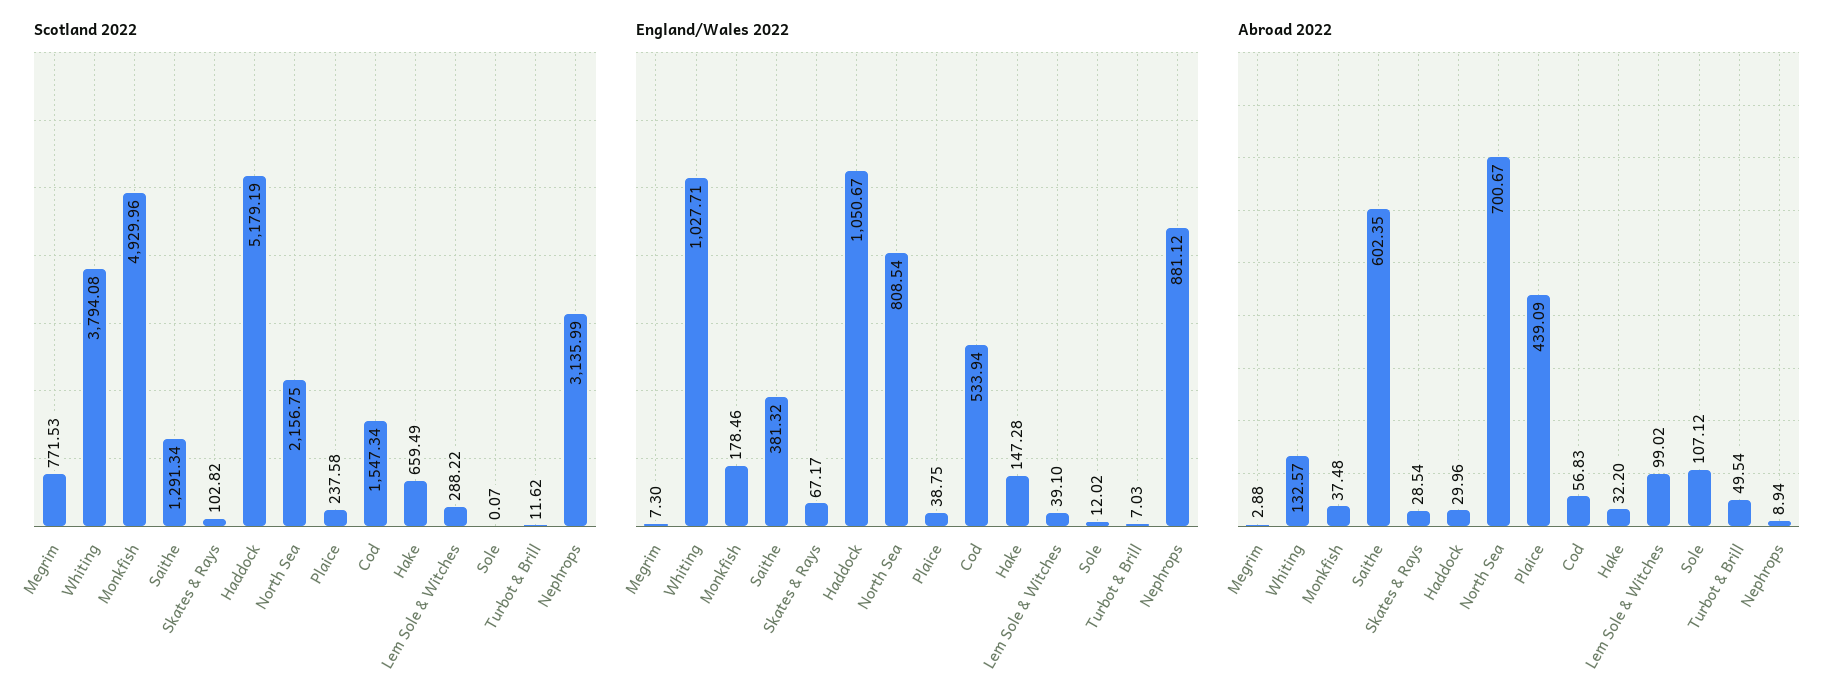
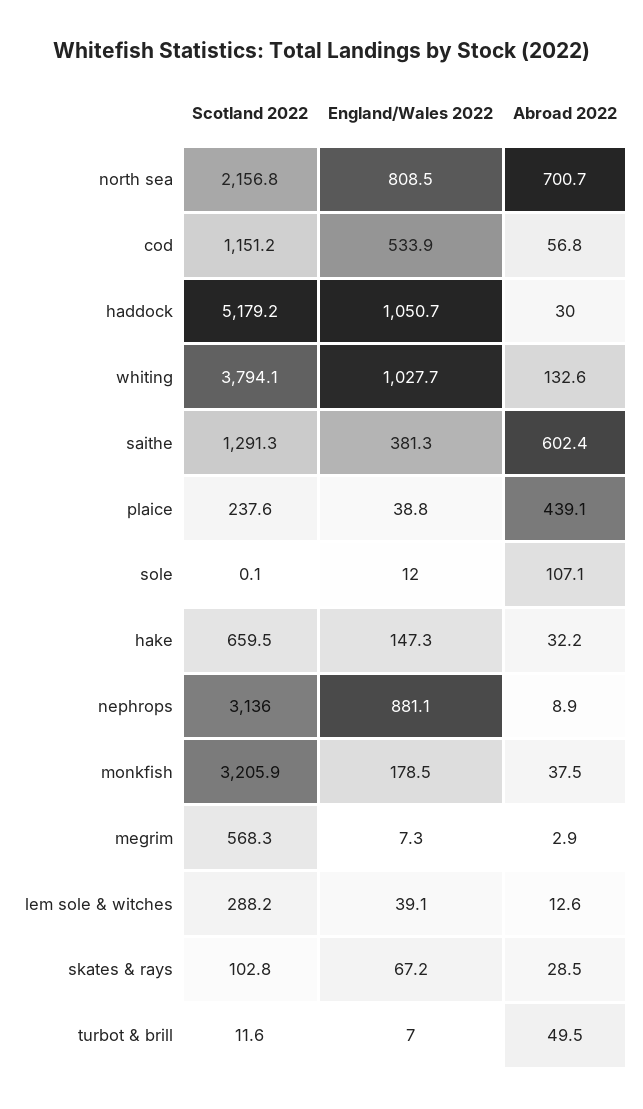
  {
    "Scotland 2022": {
-     "Megrim": 771.53,
+     "Megrim": 568.3,
      "Whiting": 3794.08,
-     "Monkfish": 4929.96,
+     "Monkfish": 3205.9,
      "Saithe": 1291.34,
      "Skates & Rays": 102.82,
      "Haddock": 5179.19,
      "North Sea": 2156.75,
      "Plaice": 237.58,
-     "Cod": 1547.34,
+     "Cod": 1151.2,
      "Hake": 659.49,
      "Lem Sole & Witches": 288.22,
      "Sole": 0.07,
      "Turbot & Brill": 11.62,
      "Nephrops": 3135.99
    },
    "England/Wales 2022": {
      "Megrim": 7.3,
      "Whiting": 1027.71,
      "Monkfish": 178.46,
      "Saithe": 381.32,
      "Skates & Rays": 67.17,
      "Haddock": 1050.67,
      "North Sea": 808.54,
      "Plaice": 38.75,
      "Cod": 533.94,
      "Hake": 147.28,
      "Lem Sole & Witches": 39.1,
      "Sole": 12.02,
      "Turbot & Brill": 7.03,
      "Nephrops": 881.12
    },
    "Abroad 2022": {
      "Megrim": 2.88,
      "Whiting": 132.57,
      "Monkfish": 37.48,
      "Saithe": 602.35,
      "Skates & Rays": 28.54,
      "Haddock": 29.96,
      "North Sea": 700.67,
      "Plaice": 439.09,
      "Cod": 56.83,
      "Hake": 32.2,
-     "Lem Sole & Witches": 99.02,
+     "Lem Sole & Witches": 12.6,
      "Sole": 107.12,
      "Turbot & Brill": 49.54,
      "Nephrops": 8.94
    }
  }

